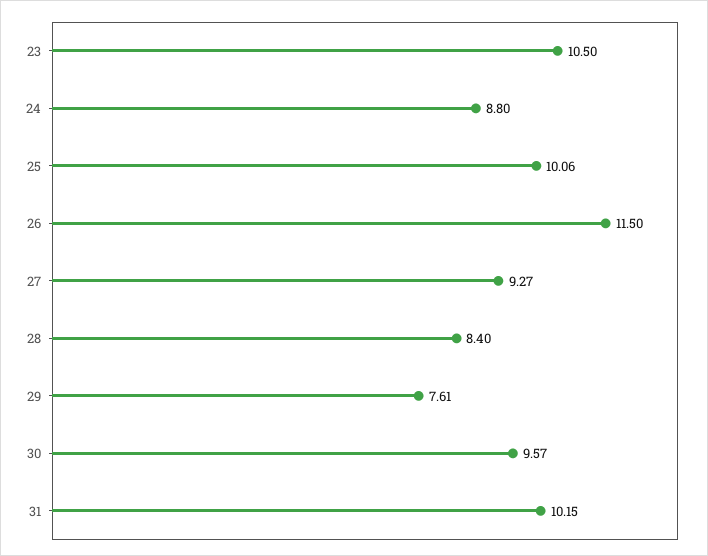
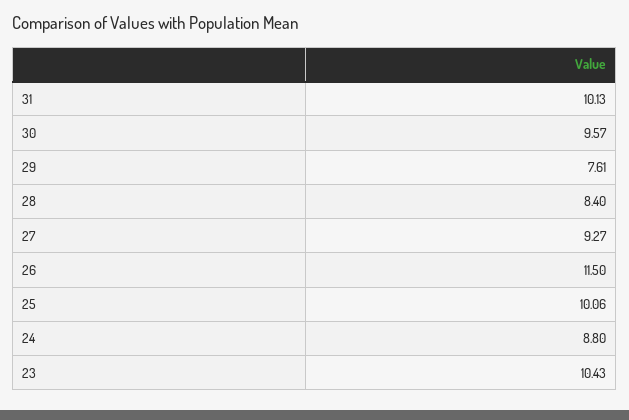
  {
-   "23": 10.5,
+   "23": 10.43,
    "24": 8.8,
    "25": 10.06,
    "26": 11.5,
    "27": 9.27,
    "28": 8.4,
    "29": 7.61,
    "30": 9.57,
-   "31": 10.15
+   "31": 10.13
  }

